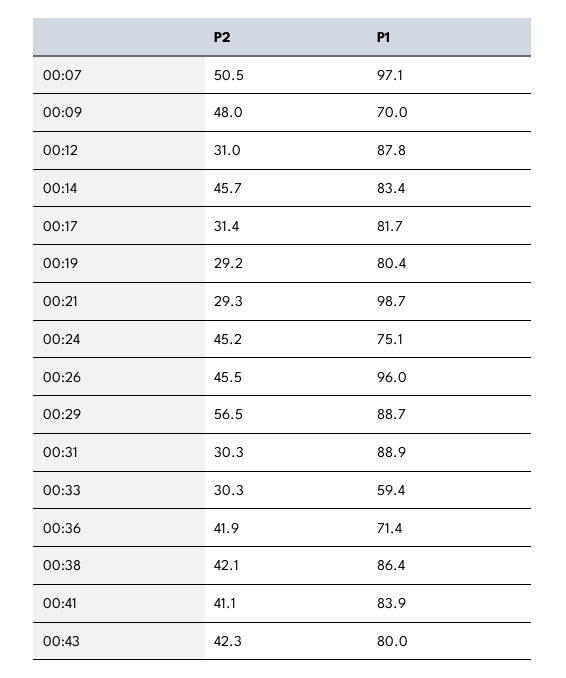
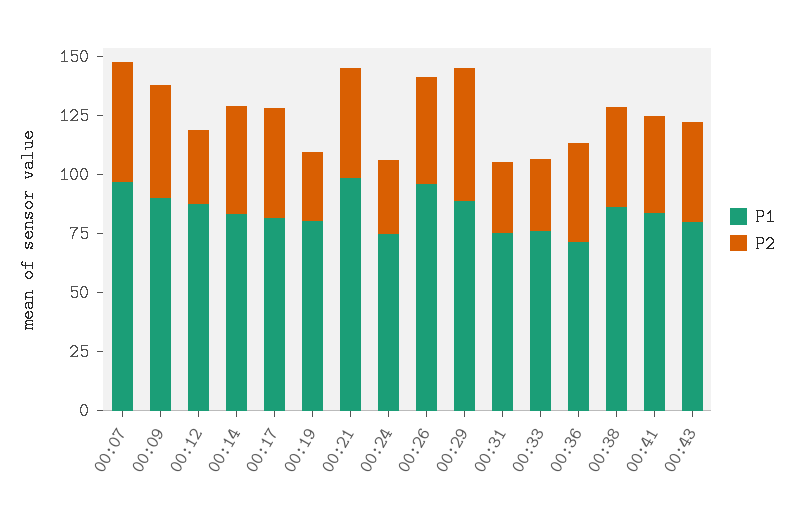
  {
    "P2": {
      "00:07": 50.5,
      "00:09": 48,
      "00:12": 31,
      "00:14": 45.7,
-     "00:17": 31.4,
+     "00:17": 45,
      "00:19": 29.2,
-     "00:21": 29.3,
+     "00:21": 45,
-     "00:24": 45.2,
+     "00:24": 30,
      "00:26": 45.5,
      "00:29": 56.5,
      "00:31": 30.3,
      "00:33": 30.3,
      "00:36": 41.9,
      "00:38": 42.1,
      "00:41": 41.1,
      "00:43": 42.3
    },
    "P1": {
      "00:07": 97.1,
-     "00:09": 70,
+     "00:09": 90,
      "00:12": 87.8,
      "00:14": 83.4,
      "00:17": 81.7,
      "00:19": 80.4,
      "00:21": 98.7,
      "00:24": 75.1,
      "00:26": 96,
      "00:29": 88.7,
-     "00:31": 88.9,
+     "00:31": 75,
-     "00:33": 59.4,
+     "00:33": 75,
      "00:36": 71.4,
      "00:38": 86.4,
      "00:41": 83.9,
      "00:43": 80
    }
  }

